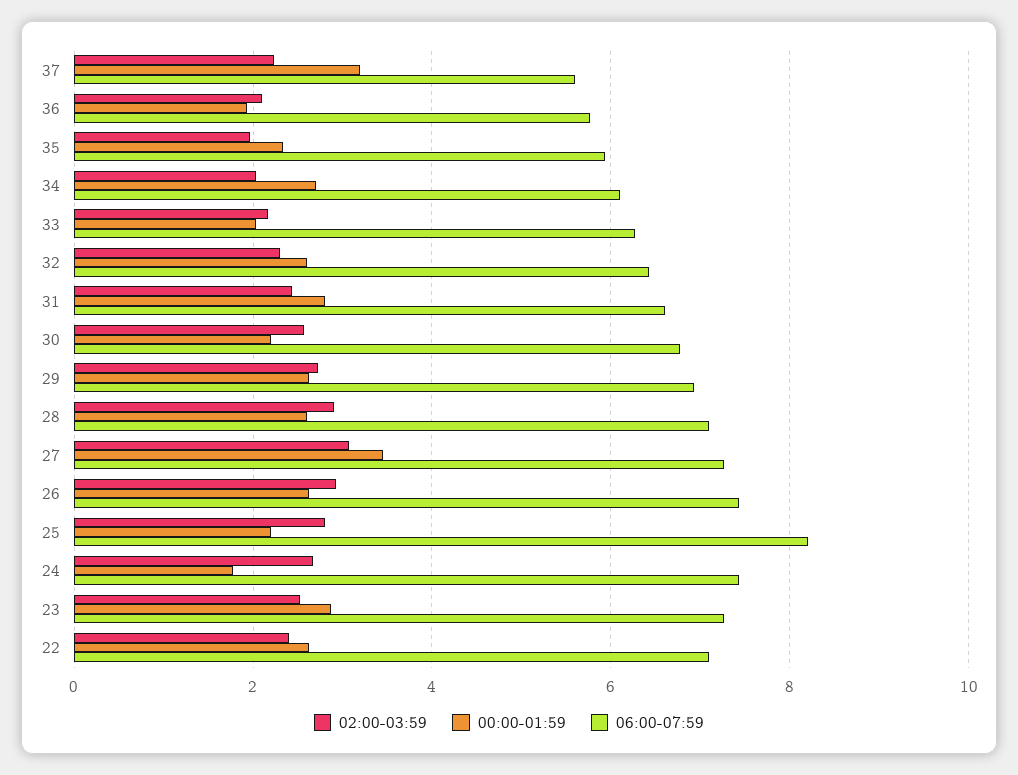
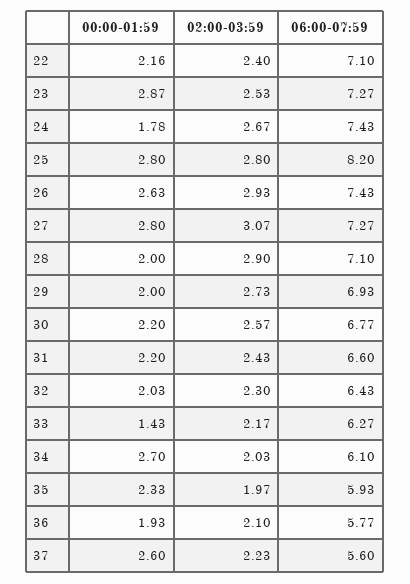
  {
    "02:00-03:59": {
      "37": 2.23,
      "36": 2.1,
      "35": 1.97,
      "34": 2.03,
      "33": 2.17,
      "32": 2.3,
      "31": 2.43,
      "30": 2.57,
      "29": 2.73,
      "28": 2.9,
      "27": 3.07,
      "26": 2.93,
      "25": 2.8,
      "24": 2.67,
      "23": 2.53,
      "22": 2.4
    },
    "00:00-01:59": {
-     "37": 3.2,
+     "37": 2.6,
      "36": 1.93,
      "35": 2.33,
      "34": 2.7,
-     "33": 2,
+     "33": 1.43,
-     "32": 2.6,
+     "32": 2.03,
-     "31": 2.8,
+     "31": 2.2,
      "30": 2.2,
-     "29": 2.6,
+     "29": 2,
-     "28": 2.6,
+     "28": 2,
-     "27": 3.4,
+     "27": 2.8,
      "26": 2.63,
-     "25": 2.2,
+     "25": 2.8,
      "24": 1.78,
      "23": 2.87,
-     "22": 2.6
+     "22": 2.16
    },
    "06:00-07:59": {
      "37": 5.6,
      "36": 5.77,
      "35": 5.93,
      "34": 6.1,
      "33": 6.27,
      "32": 6.43,
      "31": 6.6,
      "30": 6.77,
      "29": 6.93,
      "28": 7.1,
      "27": 7.27,
      "26": 7.43,
      "25": 8.2,
      "24": 7.43,
      "23": 7.27,
      "22": 7.1
    }
  }

